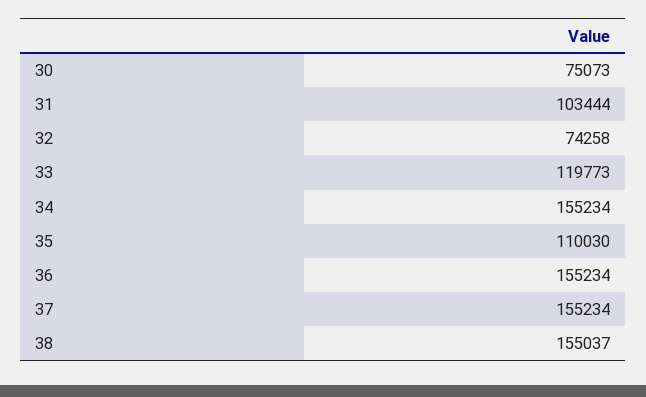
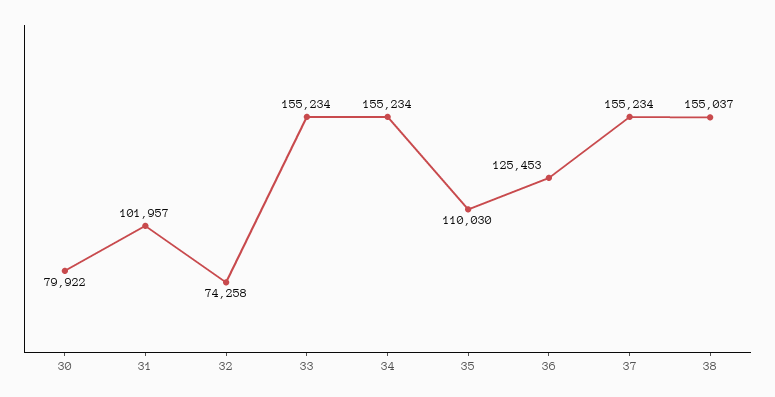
  {
-   "30": 75073,
+   "30": 79922,
-   "31": 103444,
+   "31": 101957,
    "32": 74258,
-   "33": 119773,
+   "33": 155234,
    "34": 155234,
    "35": 110030,
-   "36": 155234,
+   "36": 125453,
    "37": 155234,
    "38": 155037
  }

